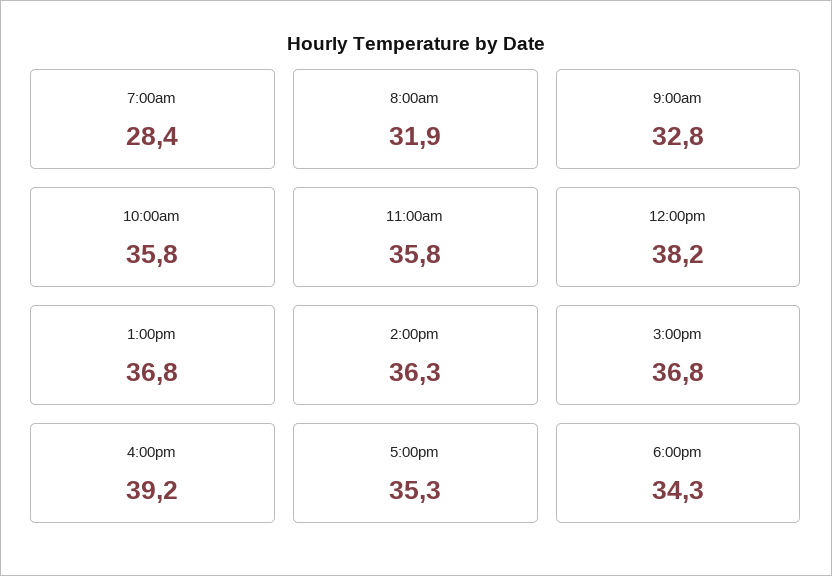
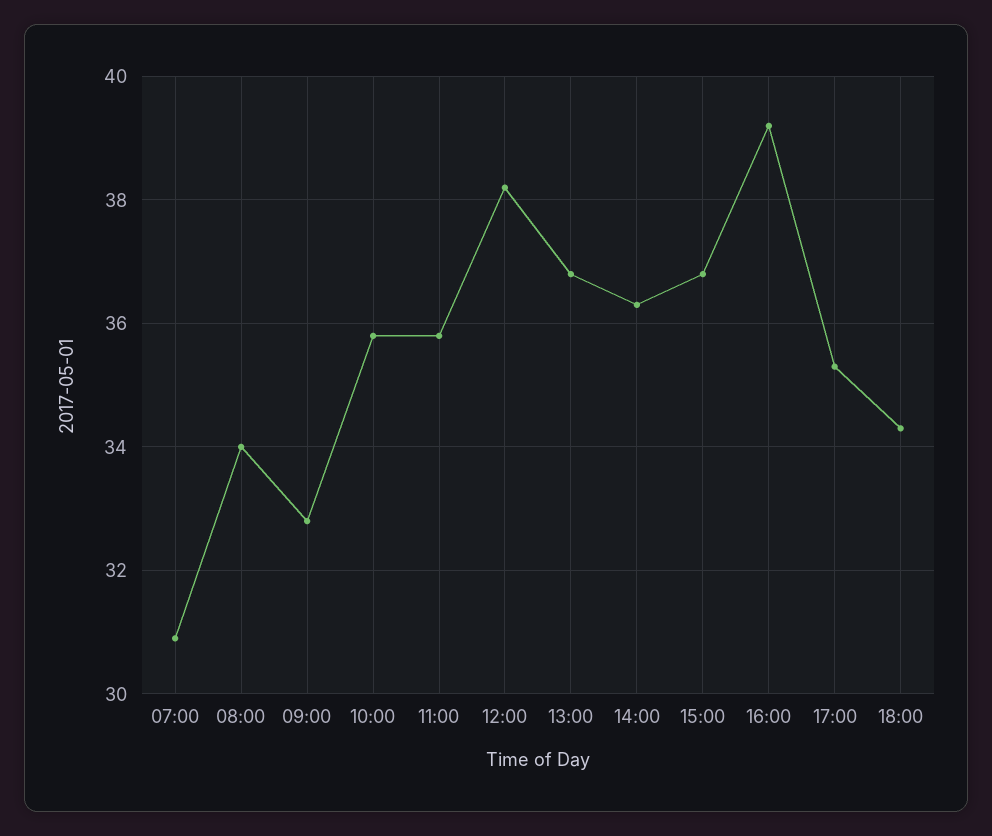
  {
-   "7:00am": 28.4,
+   "7:00am": 31,
-   "8:00am": 31.9,
+   "8:00am": 34,
    "9:00am": 32.8,
    "10:00am": 35.8,
    "11:00am": 35.8,
    "12:00pm": 38.2,
    "1:00pm": 36.8,
    "2:00pm": 36.3,
    "3:00pm": 36.8,
    "4:00pm": 39.2,
    "5:00pm": 35.3,
    "6:00pm": 34.3
  }

